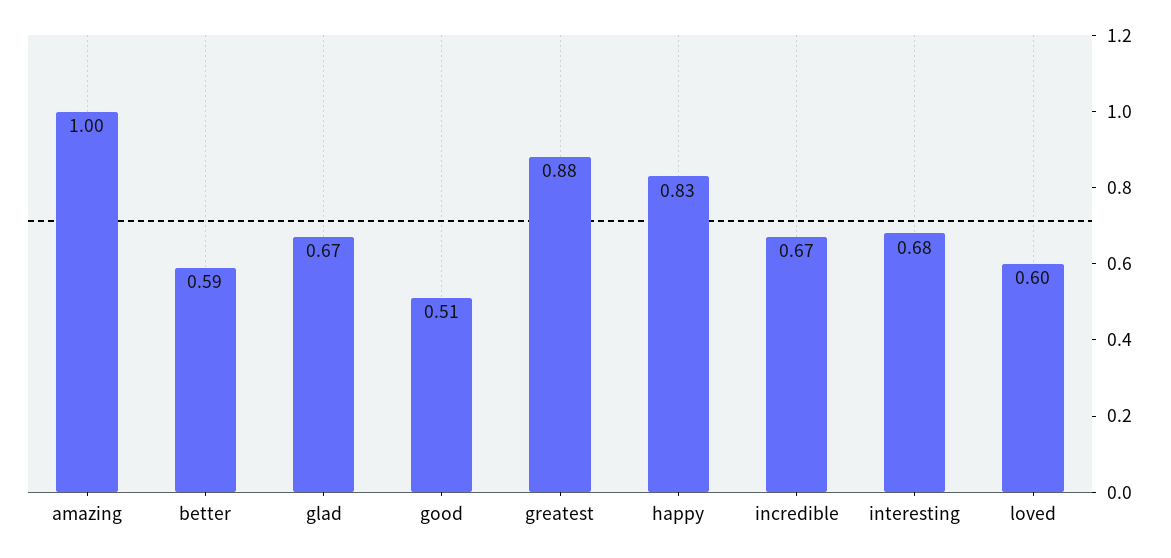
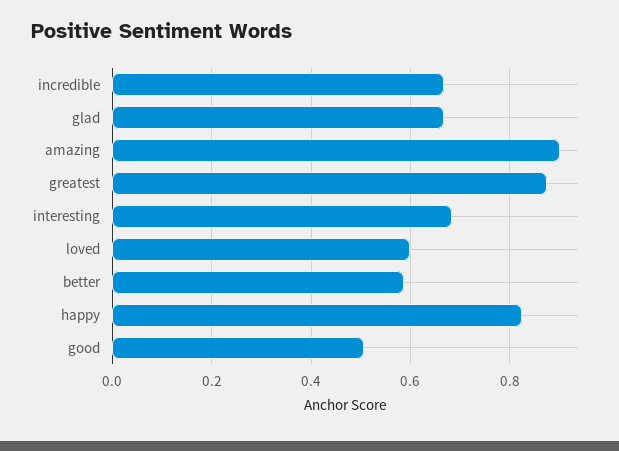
  {
-   "amazing": 1,
+   "amazing": 0.9,
    "better": 0.59,
    "glad": 0.67,
    "good": 0.51,
    "greatest": 0.88,
    "happy": 0.83,
    "incredible": 0.67,
    "interesting": 0.68,
    "loved": 0.6
  }

